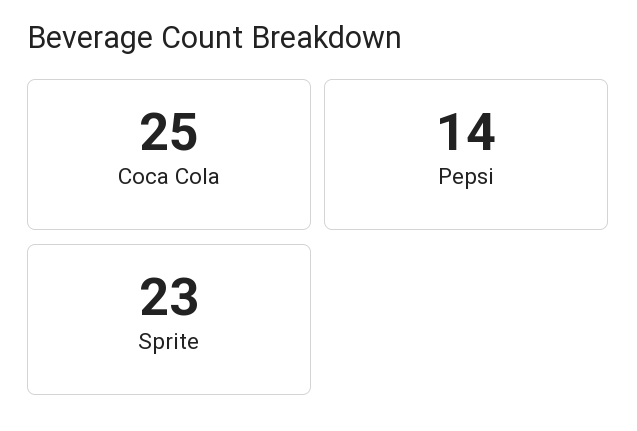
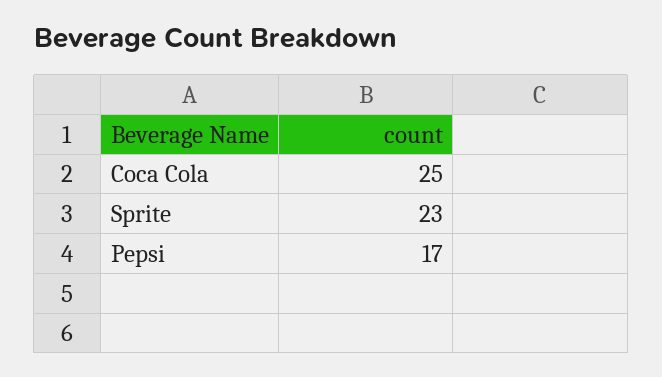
  {
    "Coca Cola": 25,
-   "Pepsi": 14,
+   "Pepsi": 17,
    "Sprite": 23
  }

